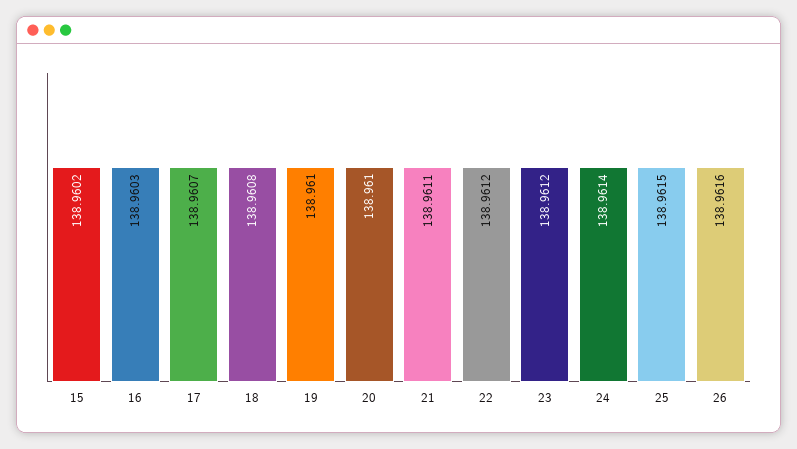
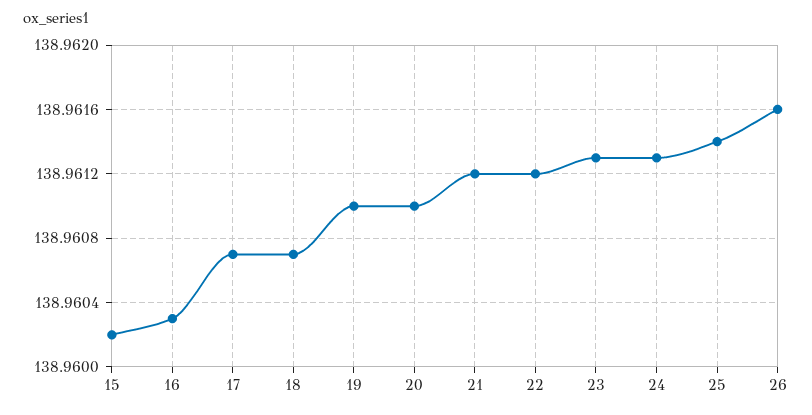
  {
    "15": 138.9602,
    "16": 138.9603,
    "17": 138.9607,
-   "18": 138.9608,
+   "18": 138.9607,
    "19": 138.961,
    "20": 138.961,
-   "21": 138.9611,
+   "21": 138.9612,
    "22": 138.9612,
-   "23": 138.9612,
+   "23": 138.9613,
-   "24": 138.9614,
+   "24": 138.9613,
-   "25": 138.9615,
+   "25": 138.9614,
    "26": 138.9616
  }

